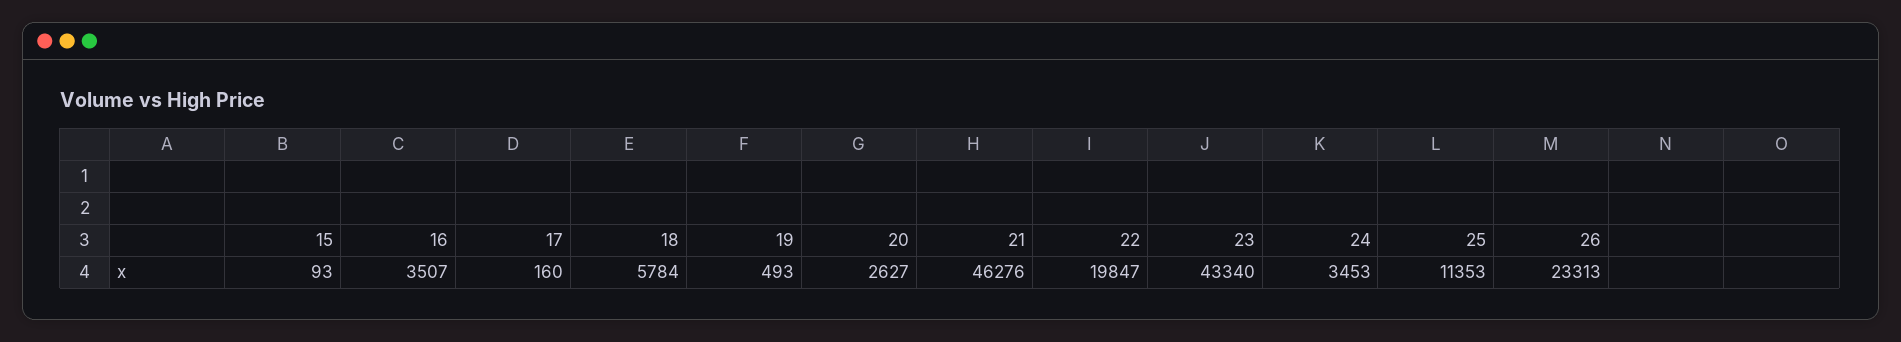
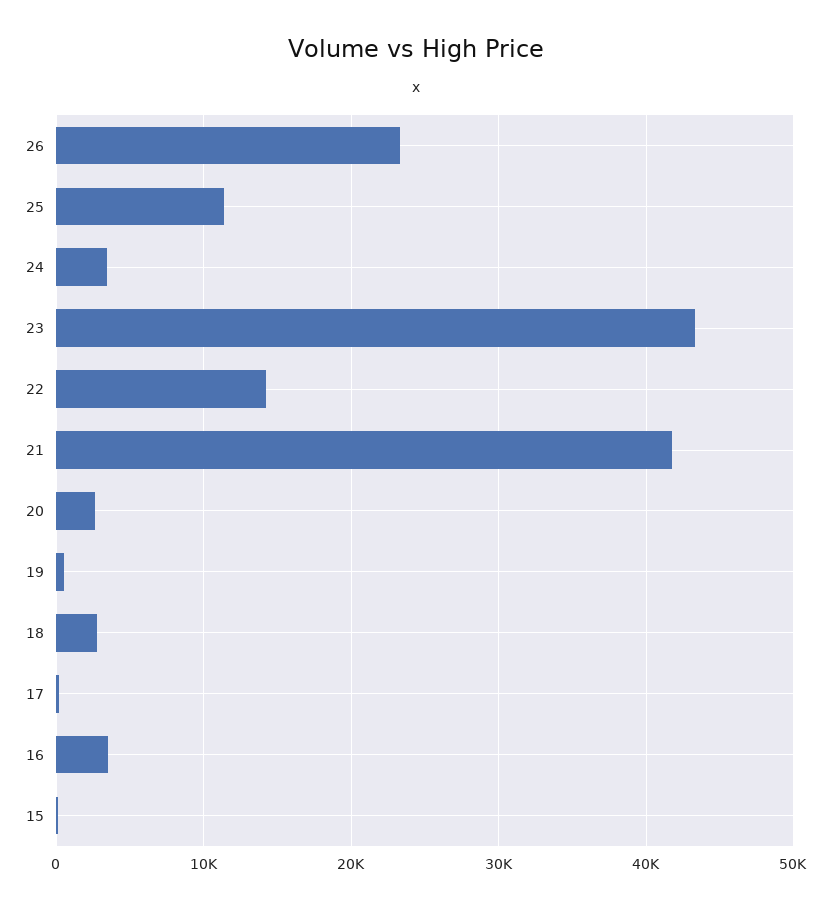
  {
    "15": 93,
    "16": 3507,
    "17": 160,
-   "18": 5784,
+   "18": 3000,
    "19": 493,
    "20": 2627,
-   "21": 46276,
+   "21": 42000,
-   "22": 19847,
+   "22": 14000,
    "23": 43340,
    "24": 3453,
    "25": 11353,
    "26": 23313
  }

